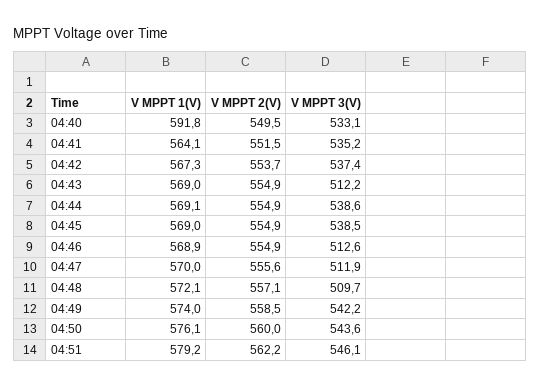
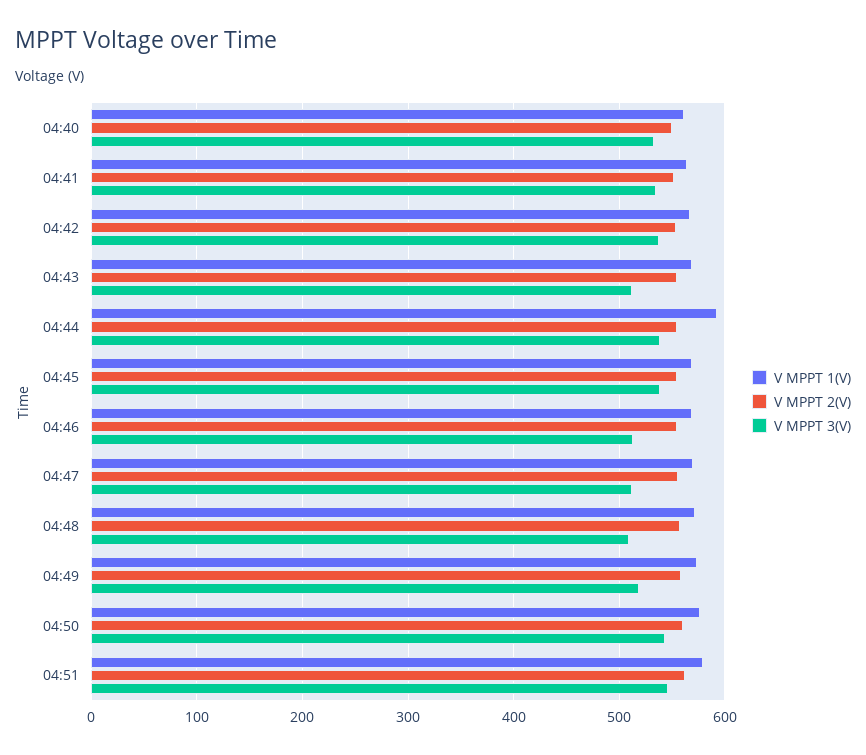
  {
    "V MPPT 1(V)": {
-     "04:40": 591.8,
+     "04:40": 560,
      "04:41": 564.1,
      "04:42": 567.3,
      "04:43": 569,
-     "04:44": 569.1,
+     "04:44": 590,
      "04:45": 569,
      "04:46": 568.9,
      "04:47": 570,
      "04:48": 572.1,
      "04:49": 574,
      "04:50": 576.1,
      "04:51": 579.2
    },
    "V MPPT 2(V)": {
      "04:40": 549.5,
      "04:41": 551.5,
      "04:42": 553.7,
      "04:43": 554.9,
      "04:44": 554.9,
      "04:45": 554.9,
      "04:46": 554.9,
      "04:47": 555.6,
      "04:48": 557.1,
      "04:49": 558.5,
      "04:50": 560,
      "04:51": 562.2
    },
    "V MPPT 3(V)": {
      "04:40": 533.1,
      "04:41": 535.2,
      "04:42": 537.4,
      "04:43": 512.2,
      "04:44": 538.6,
      "04:45": 538.5,
      "04:46": 512.6,
      "04:47": 511.9,
      "04:48": 509.7,
-     "04:49": 542.2,
+     "04:49": 520,
      "04:50": 543.6,
      "04:51": 546.1
    }
  }

